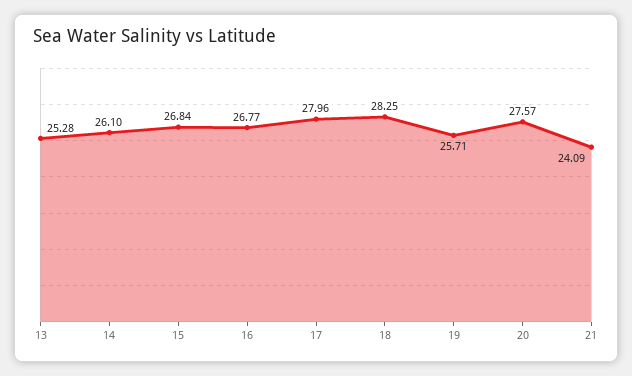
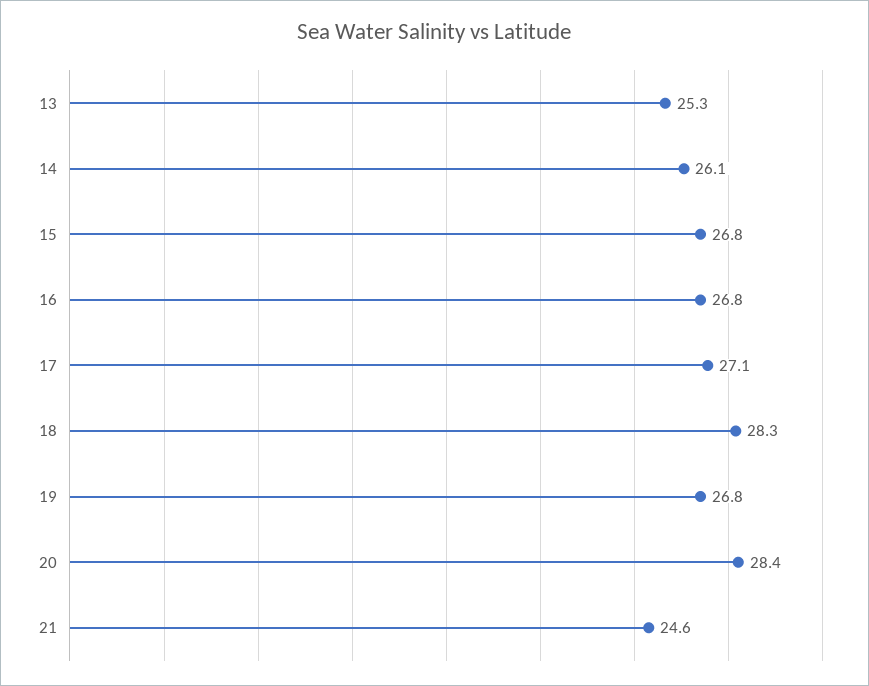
  {
    "13": 25.28,
    "14": 26.1,
    "15": 26.84,
    "16": 26.77,
-   "17": 27.96,
+   "17": 27.1,
    "18": 28.25,
-   "19": 25.71,
+   "19": 26.8,
-   "20": 27.57,
+   "20": 28.4,
-   "21": 24.09
+   "21": 24.6
  }

